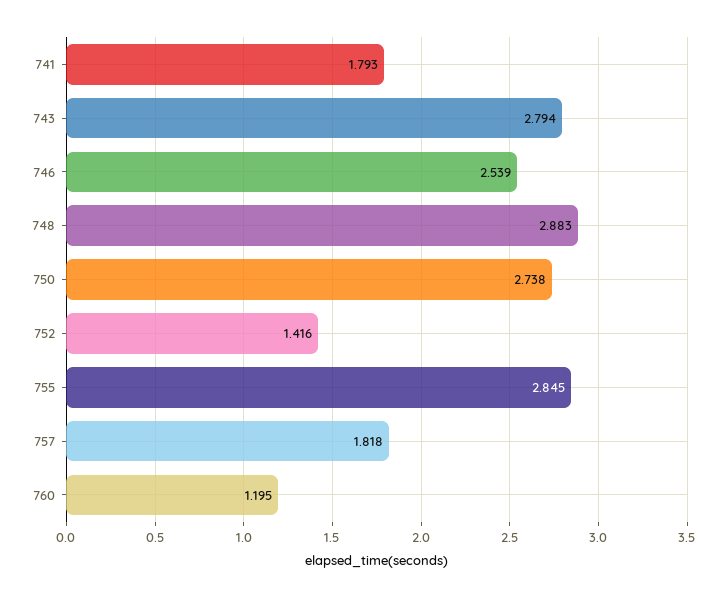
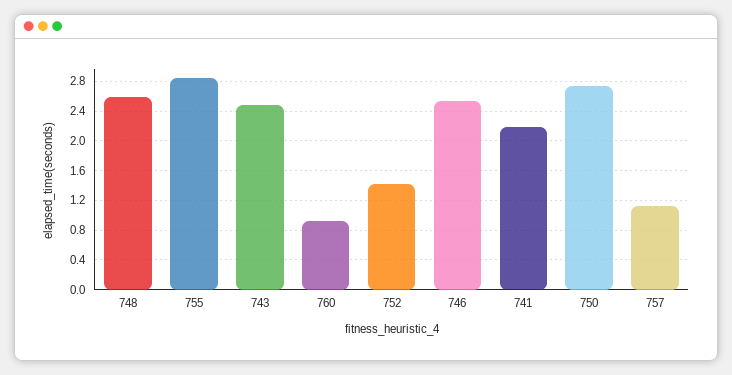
  {
-   "741": 1.793,
+   "741": 2.2,
-   "743": 2.794,
+   "743": 2.5,
    "746": 2.539,
-   "748": 2.883,
+   "748": 2.6,
    "750": 2.738,
    "752": 1.416,
    "755": 2.845,
-   "757": 1.818,
+   "757": 1.1,
-   "760": 1.195
+   "760": 0.9
  }

